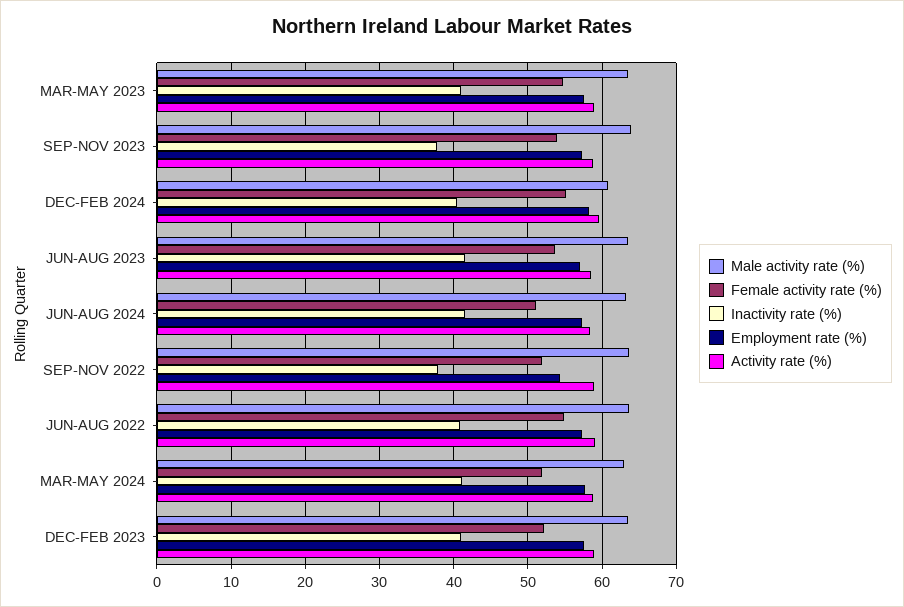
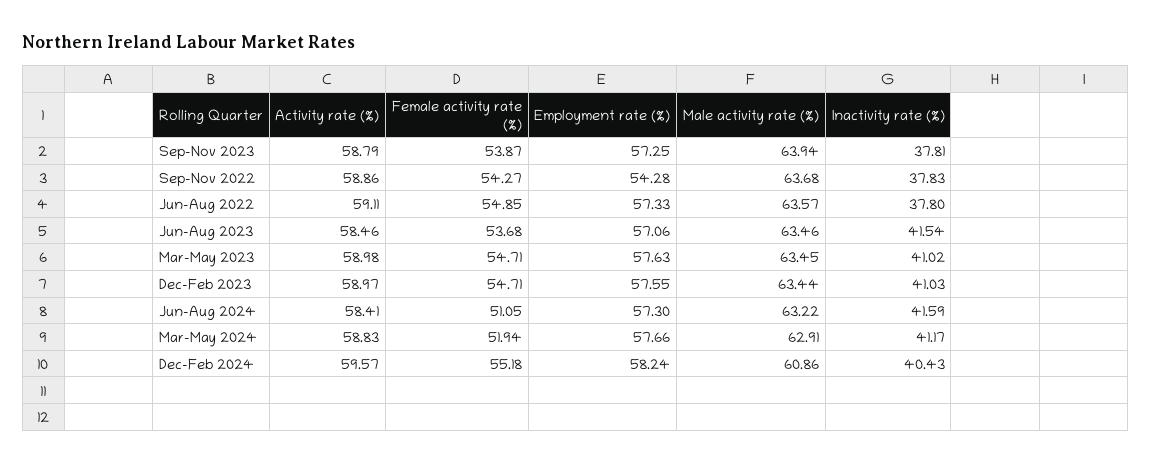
  {
    "Male activity rate (%)": {
      "MAR-MAY 2023": 63.45,
      "SEP-NOV 2023": 63.94,
      "DEC-FEB 2024": 60.86,
      "JUN-AUG 2023": 63.46,
      "JUN-AUG 2024": 63.22,
      "SEP-NOV 2022": 63.68,
      "JUN-AUG 2022": 63.57,
      "MAR-MAY 2024": 62.91,
      "DEC-FEB 2023": 63.44
    },
    "Female activity rate (%)": {
      "MAR-MAY 2023": 54.71,
      "SEP-NOV 2023": 53.87,
      "DEC-FEB 2024": 55.18,
      "JUN-AUG 2023": 53.68,
      "JUN-AUG 2024": 51.05,
-     "SEP-NOV 2022": 52,
+     "SEP-NOV 2022": 54.27,
      "JUN-AUG 2022": 54.85,
      "MAR-MAY 2024": 51.94,
-     "DEC-FEB 2023": 52
+     "DEC-FEB 2023": 54.71
    },
    "Inactivity rate (%)": {
      "MAR-MAY 2023": 41.02,
      "SEP-NOV 2023": 37.81,
      "DEC-FEB 2024": 40.43,
      "JUN-AUG 2023": 41.54,
      "JUN-AUG 2024": 41.59,
      "SEP-NOV 2022": 37.83,
-     "JUN-AUG 2022": 41,
+     "JUN-AUG 2022": 37.8,
      "MAR-MAY 2024": 41.17,
      "DEC-FEB 2023": 41.03
    },
    "Employment rate (%)": {
      "MAR-MAY 2023": 57.63,
      "SEP-NOV 2023": 57.25,
      "DEC-FEB 2024": 58.24,
      "JUN-AUG 2023": 57.06,
      "JUN-AUG 2024": 57.3,
      "SEP-NOV 2022": 54.28,
      "JUN-AUG 2022": 57.33,
      "MAR-MAY 2024": 57.66,
      "DEC-FEB 2023": 57.55
    },
    "Activity rate (%)": {
      "MAR-MAY 2023": 58.98,
      "SEP-NOV 2023": 58.79,
      "DEC-FEB 2024": 59.57,
      "JUN-AUG 2023": 58.46,
      "JUN-AUG 2024": 58.41,
      "SEP-NOV 2022": 58.86,
      "JUN-AUG 2022": 59.11,
      "MAR-MAY 2024": 58.83,
      "DEC-FEB 2023": 58.97
    }
  }

